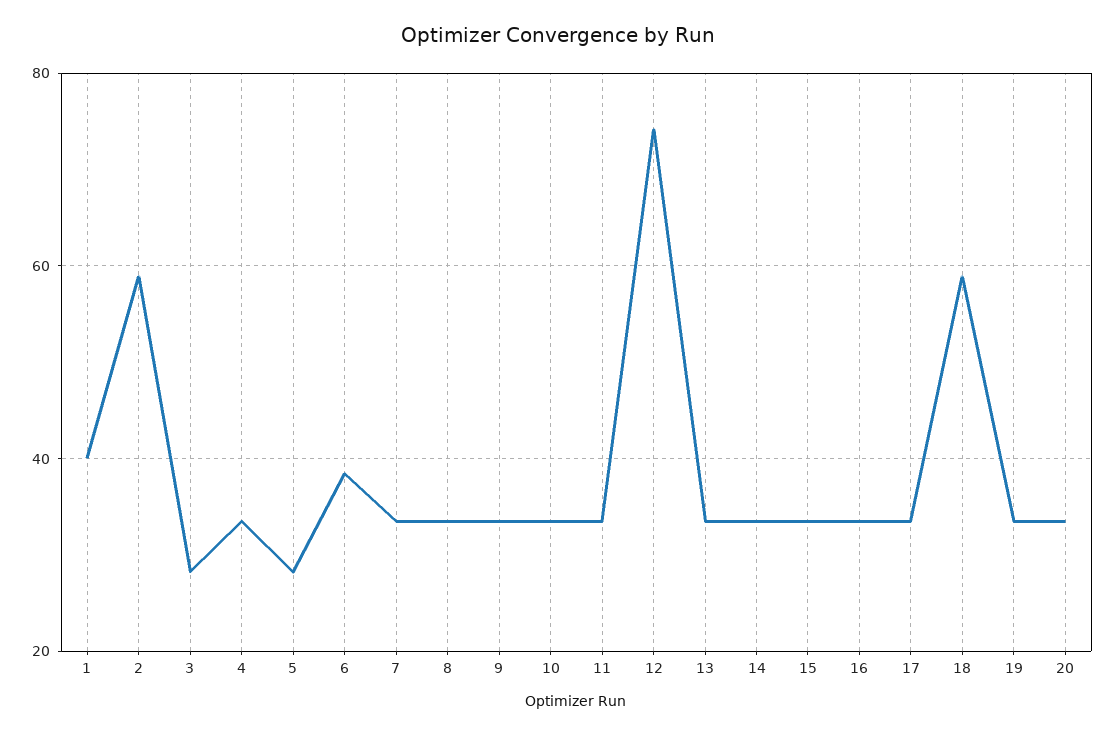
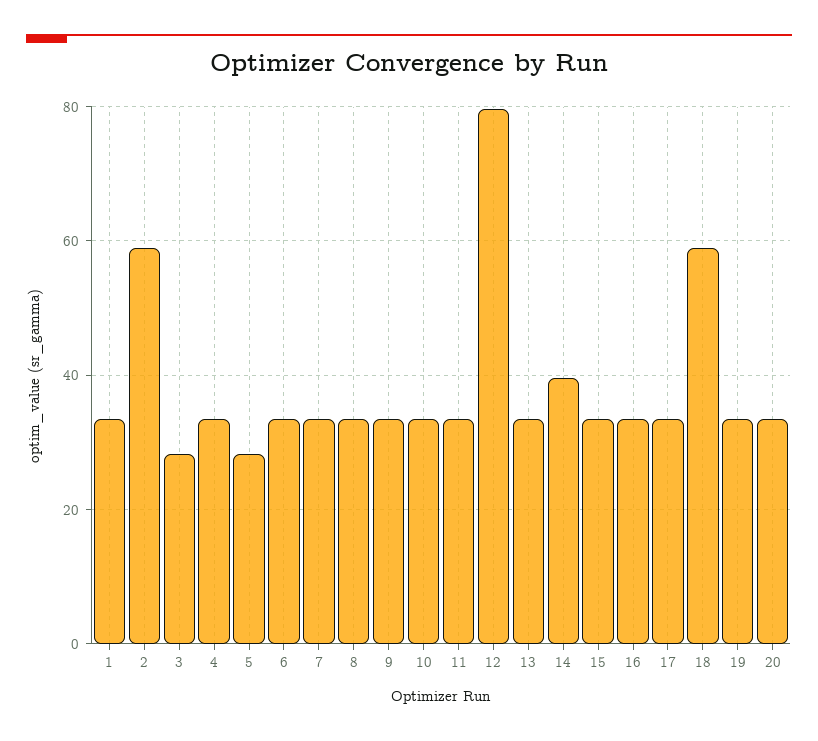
  {
-   "1": 40,
+   "1": 34,
    "2": 58,
    "3": 28,
    "4": 34,
    "5": 28,
-   "6": 38,
+   "6": 34,
    "7": 34,
    "8": 34,
    "9": 34,
    "10": 34,
    "11": 34,
-   "12": 74,
+   "12": 80,
    "13": 34,
-   "14": 34,
+   "14": 40,
    "15": 34,
    "16": 34,
    "17": 34,
    "18": 58,
    "19": 34,
    "20": 34
  }

